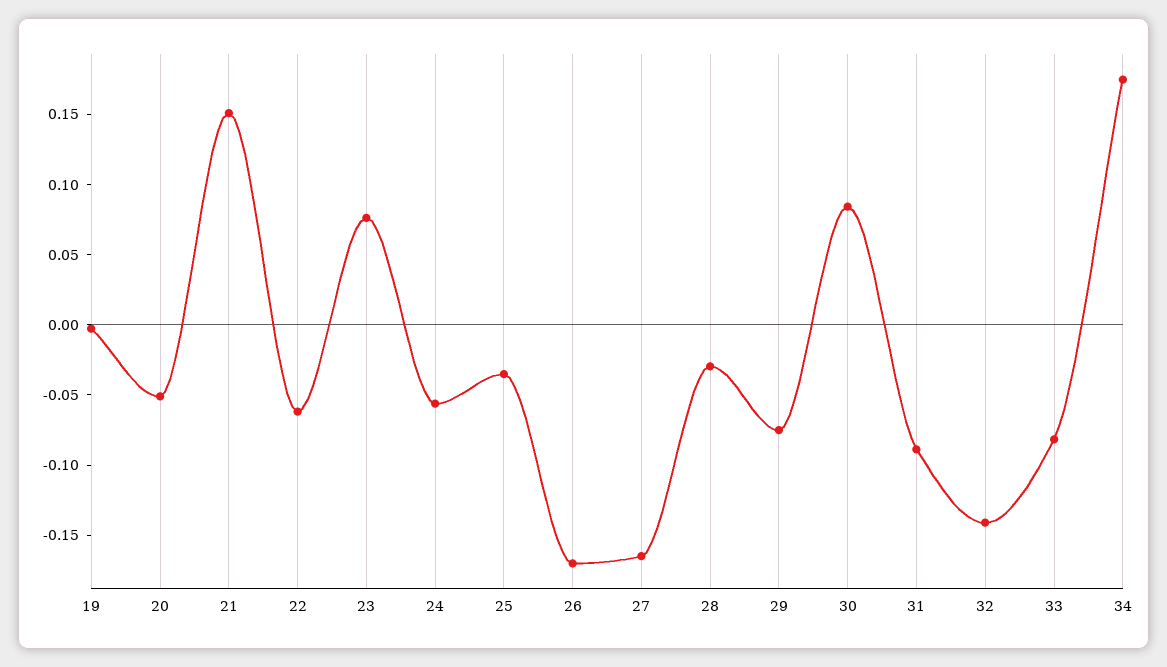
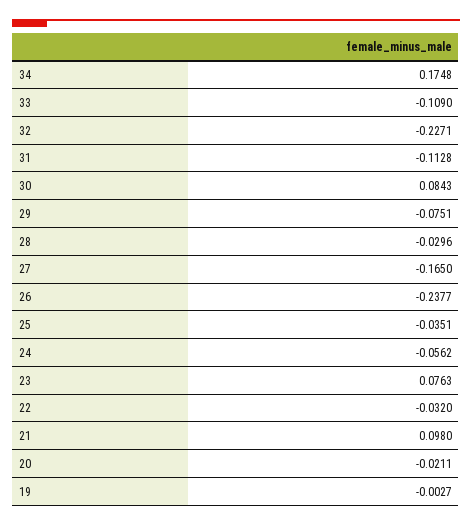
  {
    "19": -0.0027,
-   "20": -0.05,
+   "20": -0.0211,
-   "21": 0.15,
+   "21": 0.098,
-   "22": -0.06,
+   "22": -0.032,
    "23": 0.0763,
    "24": -0.0562,
    "25": -0.0351,
-   "26": -0.17,
+   "26": -0.2377,
    "27": -0.165,
    "28": -0.0296,
    "29": -0.0751,
    "30": 0.0843,
-   "31": -0.09,
+   "31": -0.1128,
-   "32": -0.14,
+   "32": -0.2271,
-   "33": -0.08,
+   "33": -0.109,
    "34": 0.1748
  }

